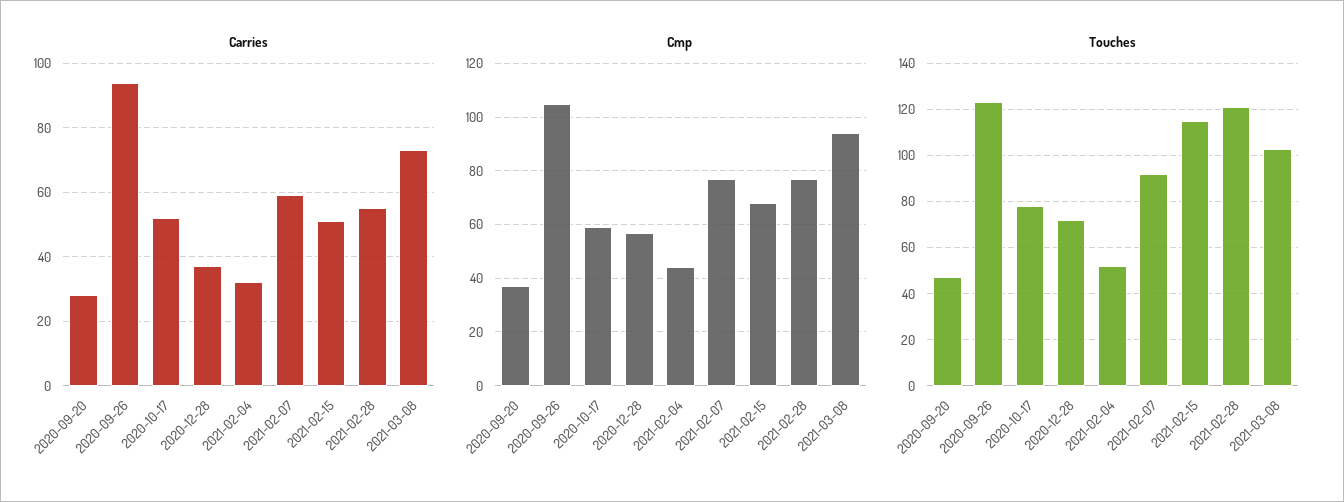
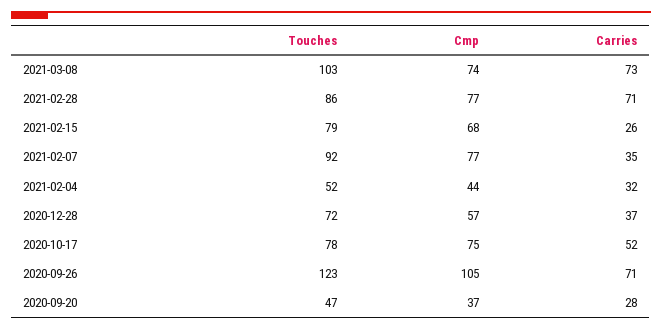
  {
    "Carries": {
      "2020-09-20": 28,
-     "2020-09-26": 95,
+     "2020-09-26": 71,
      "2020-10-17": 52,
      "2020-12-28": 37,
      "2021-02-04": 32,
-     "2021-02-07": 60,
+     "2021-02-07": 35,
-     "2021-02-15": 50,
+     "2021-02-15": 26,
-     "2021-02-28": 55,
+     "2021-02-28": 71,
      "2021-03-08": 73
    },
    "Cmp": {
      "2020-09-20": 37,
      "2020-09-26": 105,
-     "2020-10-17": 60,
+     "2020-10-17": 75,
      "2020-12-28": 57,
      "2021-02-04": 44,
      "2021-02-07": 77,
      "2021-02-15": 68,
      "2021-02-28": 77,
-     "2021-03-08": 95
+     "2021-03-08": 74
    },
    "Touches": {
      "2020-09-20": 47,
      "2020-09-26": 123,
      "2020-10-17": 78,
      "2020-12-28": 72,
      "2021-02-04": 52,
      "2021-02-07": 92,
-     "2021-02-15": 115,
+     "2021-02-15": 79,
-     "2021-02-28": 120,
+     "2021-02-28": 86,
      "2021-03-08": 103
    }
  }

